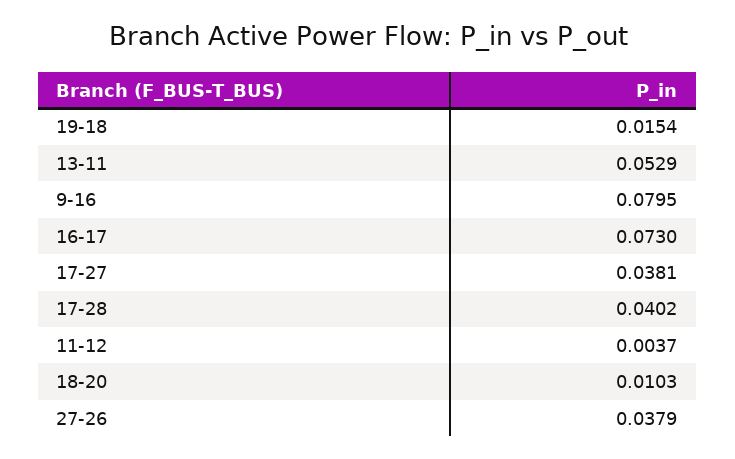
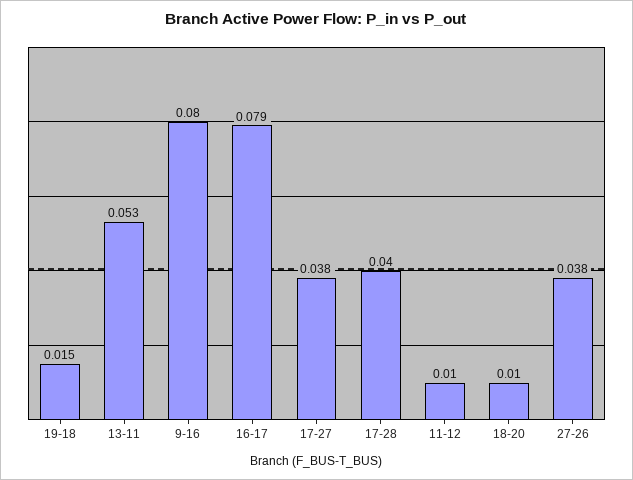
  {
    "19-18": 0.0154,
    "13-11": 0.0529,
    "9-16": 0.0795,
-   "16-17": 0.073,
+   "16-17": 0.079,
    "17-27": 0.0381,
    "17-28": 0.0402,
-   "11-12": 0.0037,
+   "11-12": 0.01,
    "18-20": 0.0103,
    "27-26": 0.0379
  }

